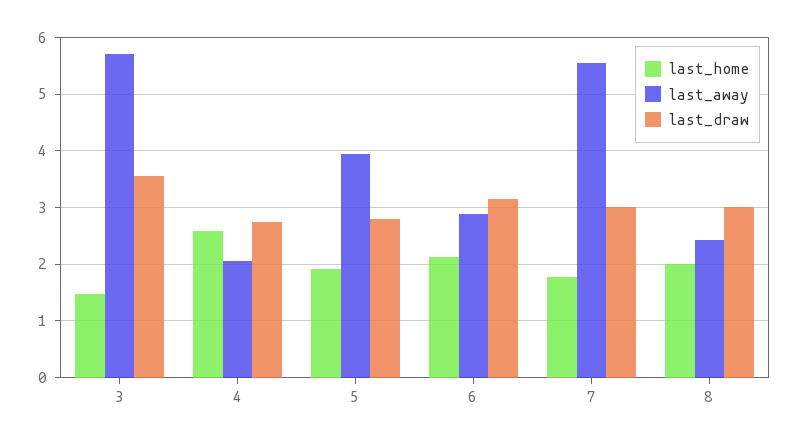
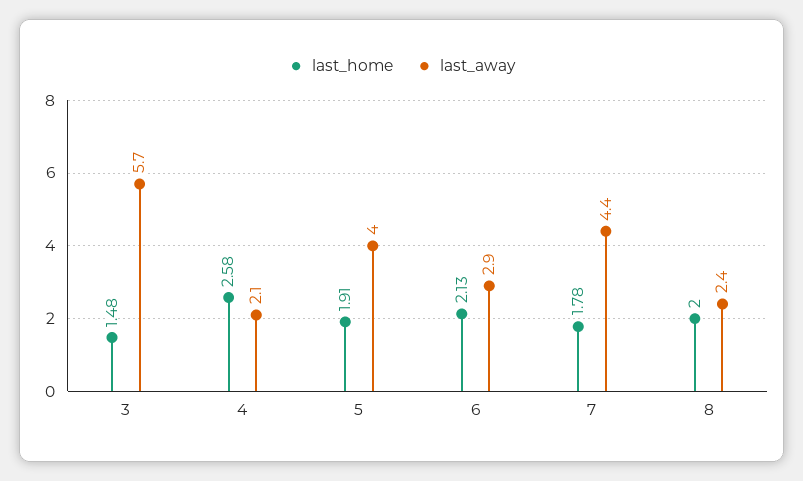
  {
    "last_home": {
      "3": 1.48,
      "4": 2.58,
      "5": 1.91,
      "6": 2.13,
      "7": 1.78,
      "8": 2
    },
    "last_away": {
      "3": 5.7,
      "4": 2.1,
      "5": 4,
      "6": 2.9,
-     "7": 5.6,
+     "7": 4.4,
      "8": 2.4
-   },
+   }
-   "last_draw": {
-     "3": 3.6,
-     "4": 2.8,
-     "5": 2.8,
-     "6": 3.2,
-     "7": 3,
-     "8": 3
-   }
  }

